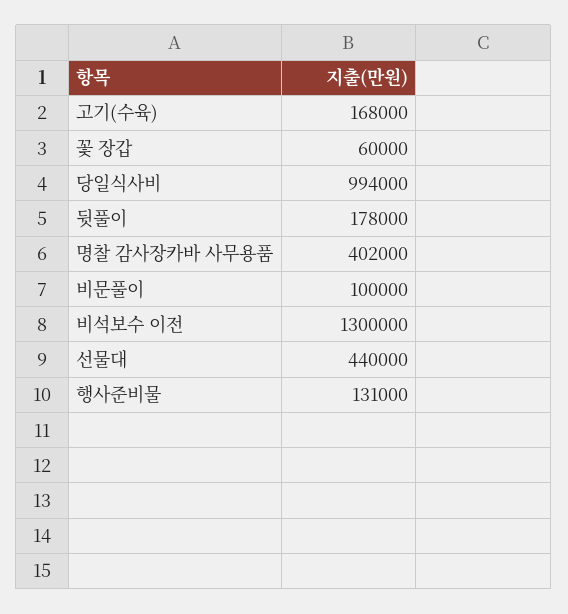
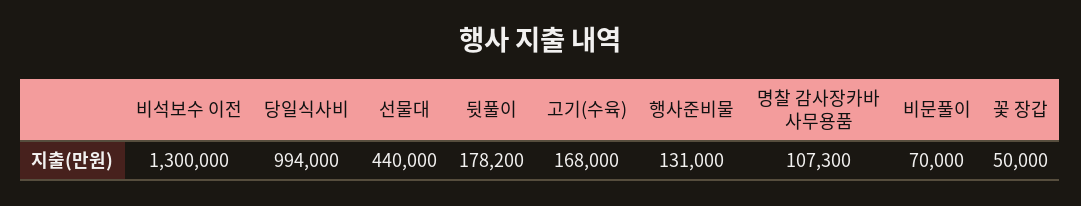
  {
    "고기(수육)": 168000,
-   "꽃 장갑": 60000,
+   "꽃 장갑": 50000,
    "당일식사비": 994000,
-   "뒷풀이": 178000,
+   "뒷풀이": 178200,
-   "명찰 감사장카바 사무용품": 402000,
+   "명찰 감사장카바 사무용품": 107300,
-   "비문풀이": 100000,
+   "비문풀이": 70000,
    "비석보수 이전": 1300000,
    "선물대": 440000,
    "행사준비물": 131000
  }

